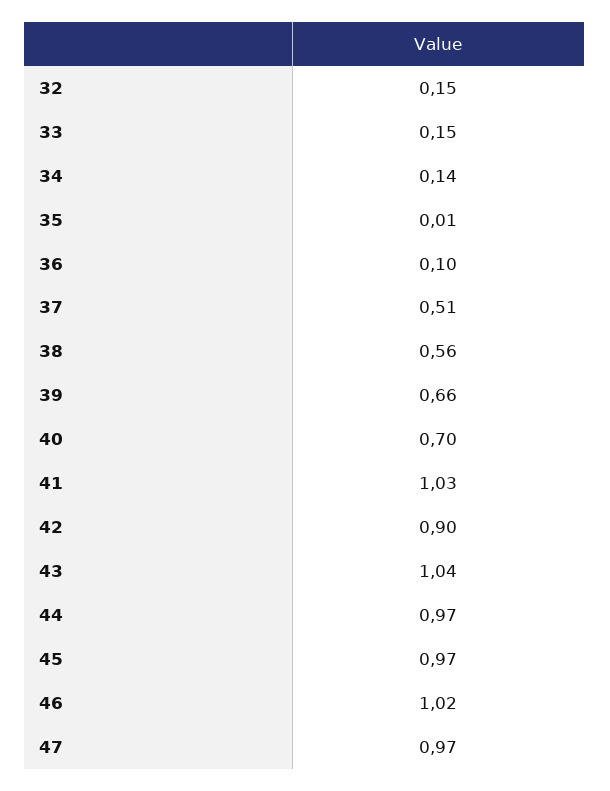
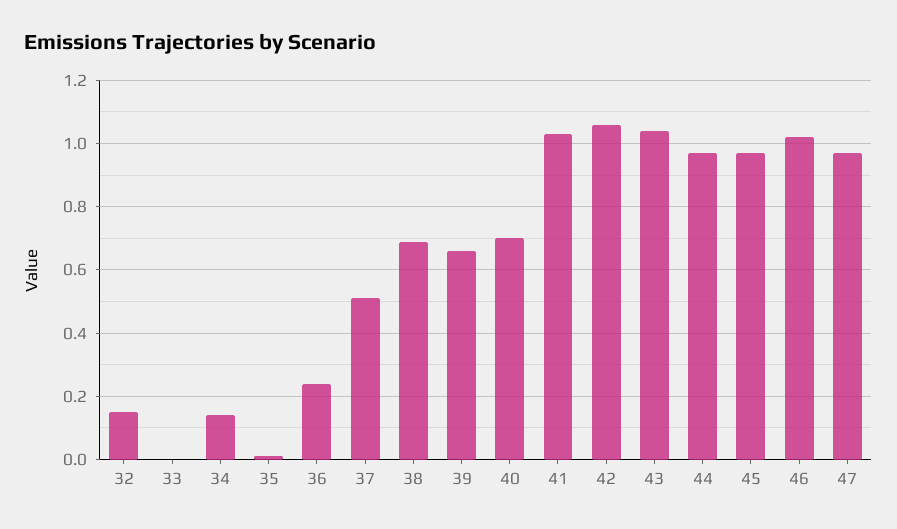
  {
    "32": 0.15,
-   "33": 0.15,
+   "33": 0,
    "34": 0.14,
    "35": 0.01,
-   "36": 0.1,
+   "36": 0.25,
    "37": 0.51,
-   "38": 0.56,
+   "38": 0.7,
    "39": 0.66,
    "40": 0.7,
    "41": 1.03,
-   "42": 0.9,
+   "42": 1.05,
    "43": 1.04,
    "44": 0.97,
    "45": 0.97,
    "46": 1.02,
    "47": 0.97
  }

